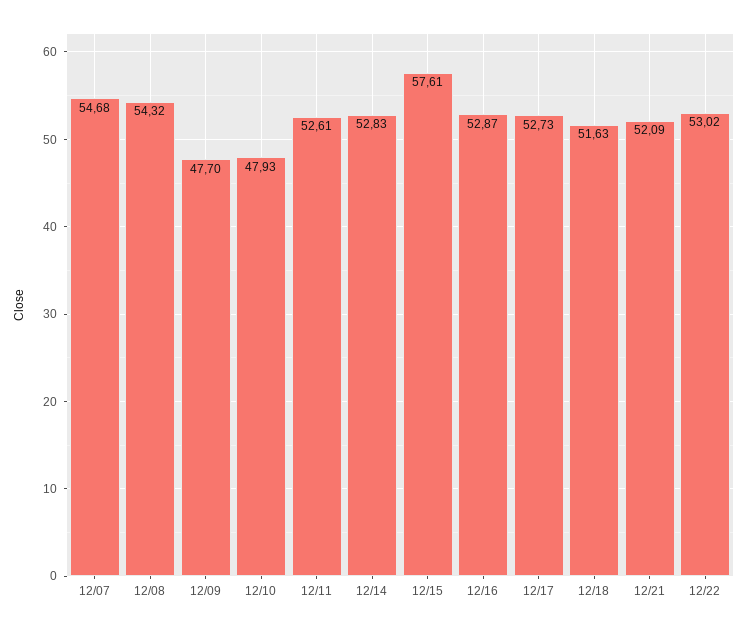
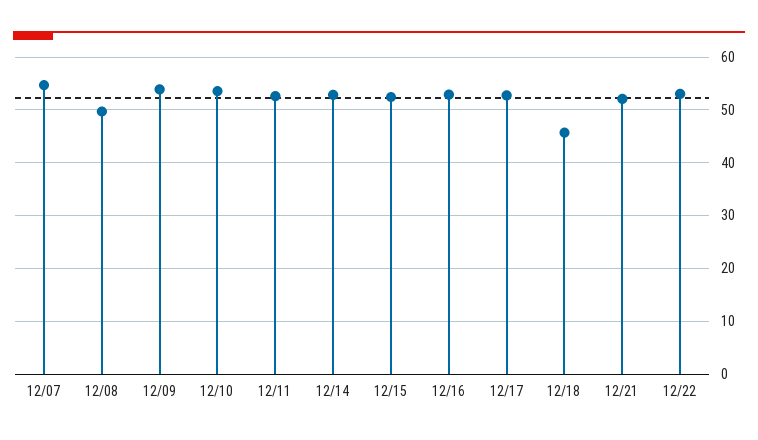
  {
    "12/07": 54.68,
-   "12/08": 54.32,
+   "12/08": 50,
-   "12/09": 47.7,
+   "12/09": 54,
-   "12/10": 47.93,
+   "12/10": 54,
    "12/11": 52.61,
    "12/14": 52.83,
-   "12/15": 57.61,
+   "12/15": 52,
    "12/16": 52.87,
    "12/17": 52.73,
-   "12/18": 51.63,
+   "12/18": 46,
    "12/21": 52.09,
    "12/22": 53.02
  }

